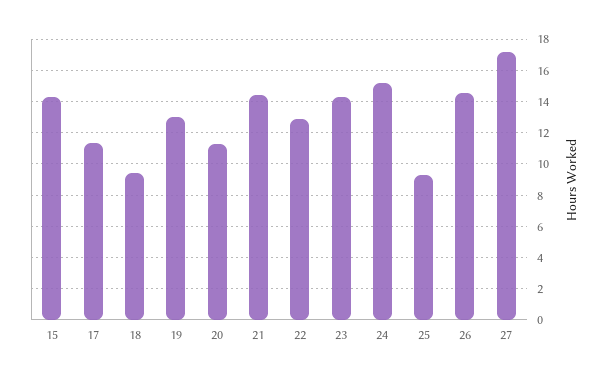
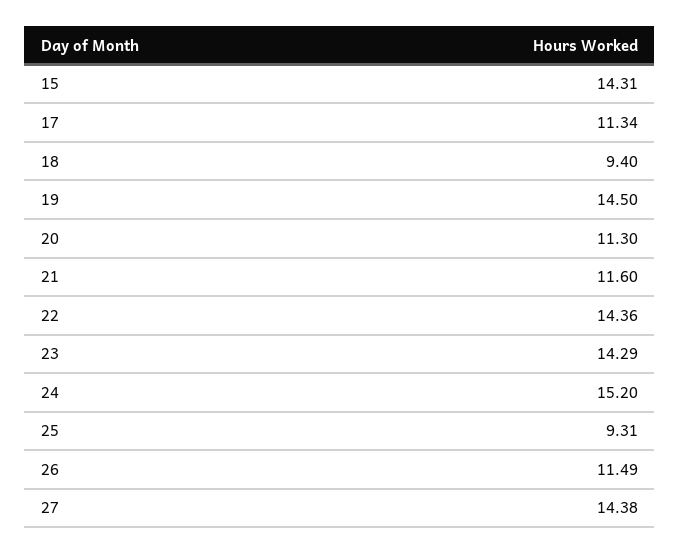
  {
    "15": 14.31,
    "17": 11.34,
    "18": 9.4,
-   "19": 13,
+   "19": 14.5,
    "20": 11.3,
-   "21": 14.5,
+   "21": 11.6,
-   "22": 13,
+   "22": 14.36,
    "23": 14.29,
    "24": 15.2,
    "25": 9.31,
-   "26": 14.5,
+   "26": 11.49,
-   "27": 17
+   "27": 14.38
  }

